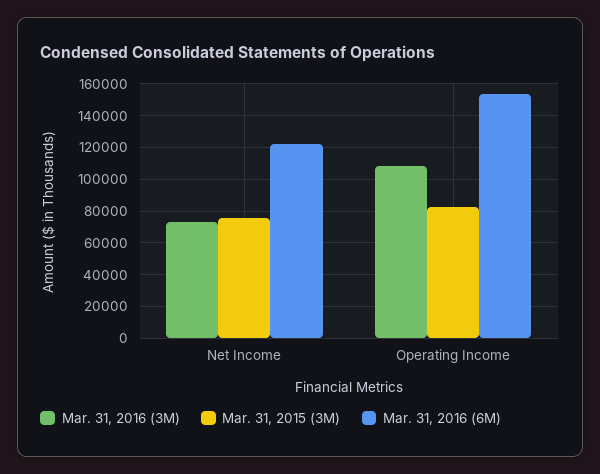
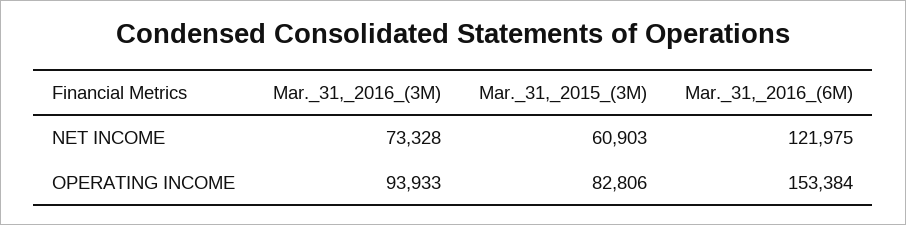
  {
    "Mar. 31, 2016 (3M)": {
      "Net Income": 73328,
-     "Operating Income": 110000
+     "Operating Income": 93933
    },
    "Mar. 31, 2015 (3M)": {
-     "Net Income": 75000,
+     "Net Income": 60903,
      "Operating Income": 82806
    },
    "Mar. 31, 2016 (6M)": {
      "Net Income": 121975,
      "Operating Income": 153384
    }
  }

